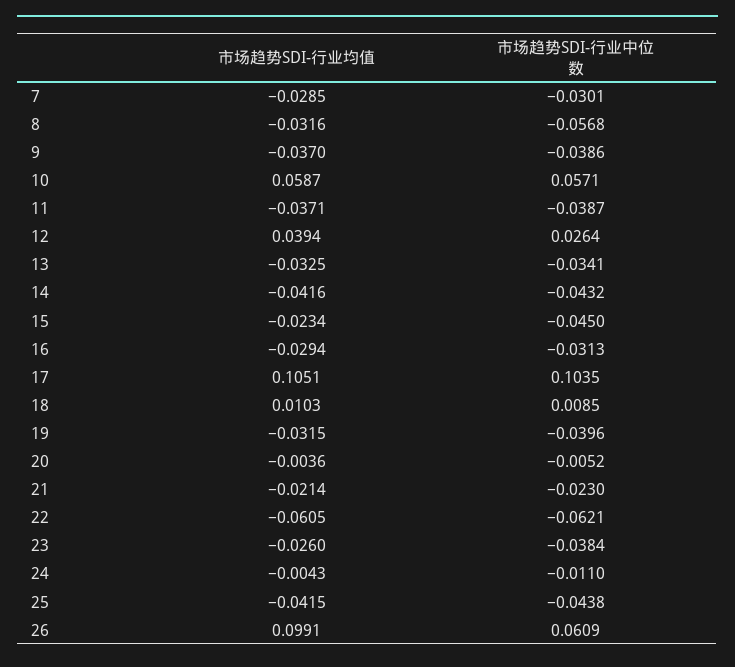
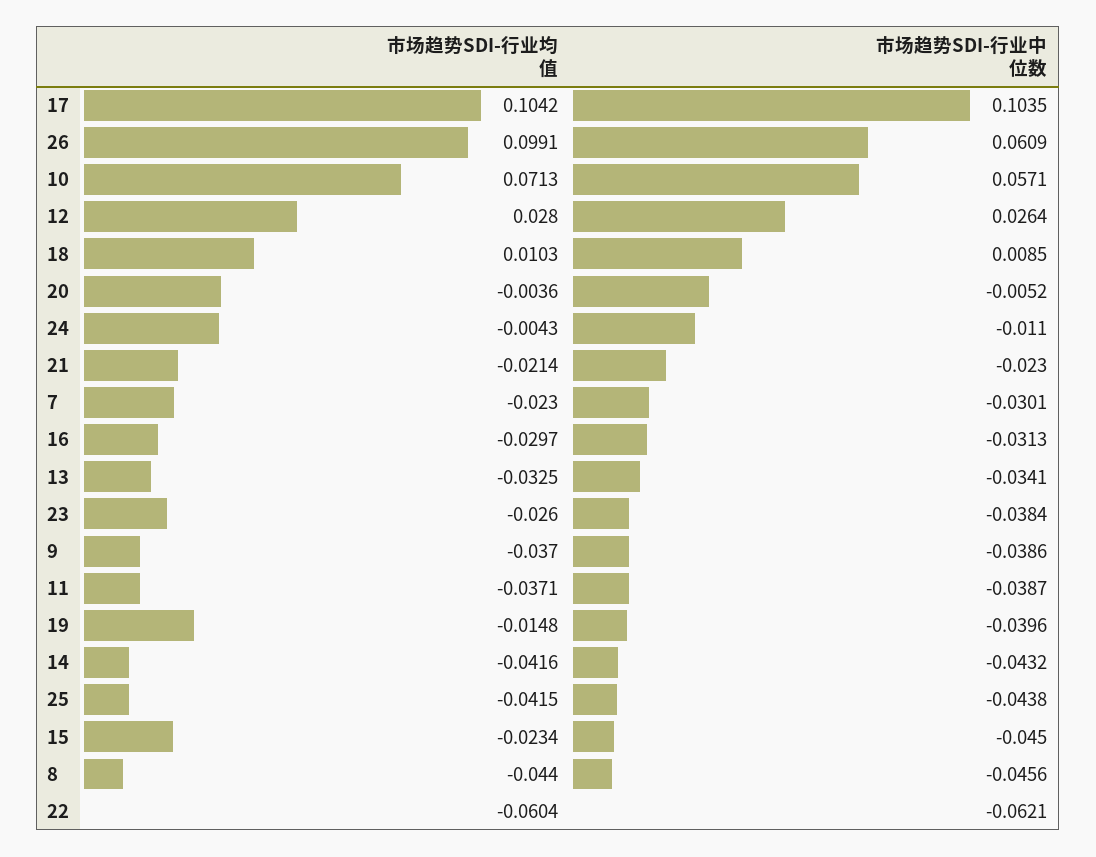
  {
    "市场趋势SDI-行业均值": {
-     "7": -0.0285,
+     "7": -0.023,
-     "8": -0.0316,
+     "8": -0.044,
      "9": -0.037,
-     "10": 0.0587,
+     "10": 0.0713,
      "11": -0.0371,
-     "12": 0.0394,
+     "12": 0.028,
      "13": -0.0325,
      "14": -0.0416,
      "15": -0.0234,
-     "16": -0.0294,
+     "16": -0.0297,
-     "17": 0.1051,
+     "17": 0.1042,
      "18": 0.0103,
-     "19": -0.0315,
+     "19": -0.0148,
      "20": -0.0036,
      "21": -0.0214,
-     "22": -0.0605,
+     "22": -0.0604,
      "23": -0.026,
      "24": -0.0043,
      "25": -0.0415,
      "26": 0.0991
    },
    "市场趋势SDI-行业中位数": {
      "7": -0.0301,
-     "8": -0.0568,
+     "8": -0.0456,
      "9": -0.0386,
      "10": 0.0571,
      "11": -0.0387,
      "12": 0.0264,
      "13": -0.0341,
      "14": -0.0432,
      "15": -0.045,
      "16": -0.0313,
      "17": 0.1035,
      "18": 0.0085,
      "19": -0.0396,
      "20": -0.0052,
      "21": -0.023,
      "22": -0.0621,
      "23": -0.0384,
      "24": -0.011,
      "25": -0.0438,
      "26": 0.0609
    }
  }

